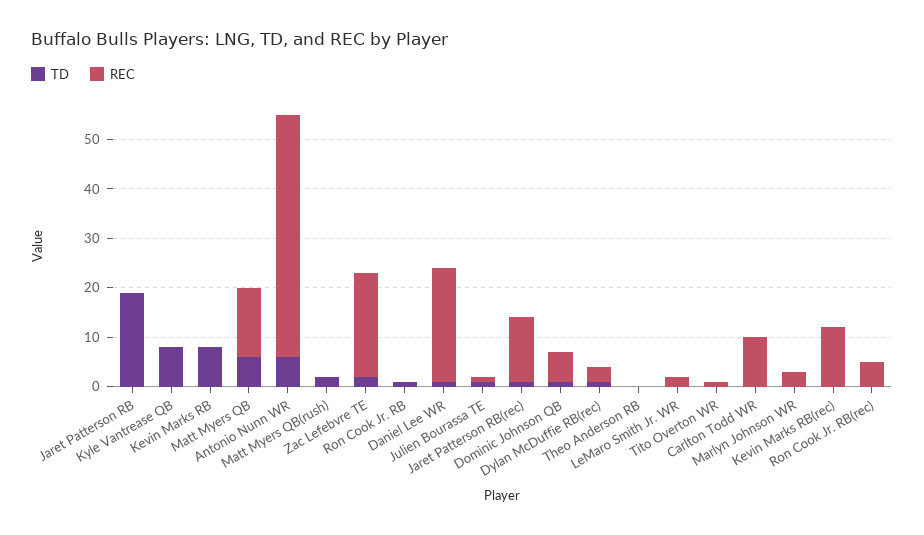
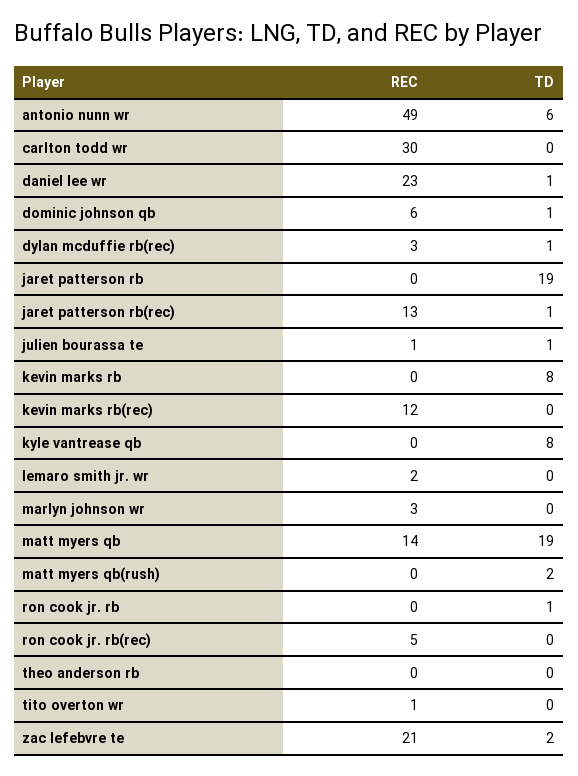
  {
    "TD": {
      "Jaret Patterson RB": 19,
      "Kyle Vantrease QB": 8,
      "Kevin Marks RB": 8,
-     "Matt Myers QB": 5,
+     "Matt Myers QB": 19,
      "Antonio Nunn WR": 6,
      "Matt Myers QB(rush)": 2,
      "Zac Lefebvre TE": 2,
      "Ron Cook Jr. RB": 1,
      "Daniel Lee WR": 1,
      "Julien Bourassa TE": 1,
      "Jaret Patterson RB(rec)": 1,
      "Dominic Johnson QB": 1,
      "Dylan McDuffie RB(rec)": 1,
      "Theo Anderson RB": 0,
      "LeMaro Smith Jr. WR": 0,
      "Tito Overton WR": 0,
      "Carlton Todd WR": 0,
      "Marlyn Johnson WR": 0,
      "Kevin Marks RB(rec)": 0,
      "Ron Cook Jr. RB(rec)": 0
    },
    "REC": {
      "Jaret Patterson RB": 0,
      "Kyle Vantrease QB": 0,
      "Kevin Marks RB": 0,
      "Matt Myers QB": 14,
      "Antonio Nunn WR": 49,
      "Matt Myers QB(rush)": 0,
      "Zac Lefebvre TE": 21,
      "Ron Cook Jr. RB": 0,
      "Daniel Lee WR": 23,
      "Julien Bourassa TE": 1,
      "Jaret Patterson RB(rec)": 13,
      "Dominic Johnson QB": 6,
      "Dylan McDuffie RB(rec)": 3,
      "Theo Anderson RB": 0,
      "LeMaro Smith Jr. WR": 2,
      "Tito Overton WR": 1,
-     "Carlton Todd WR": 10,
+     "Carlton Todd WR": 30,
      "Marlyn Johnson WR": 3,
      "Kevin Marks RB(rec)": 12,
      "Ron Cook Jr. RB(rec)": 5
    }
  }

